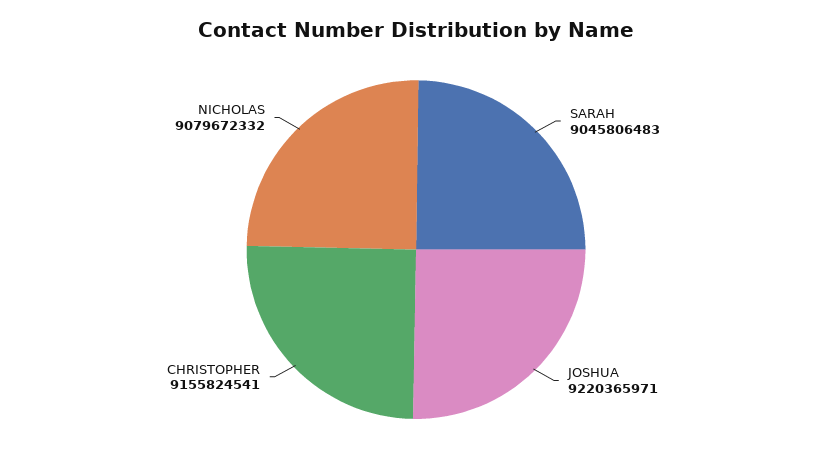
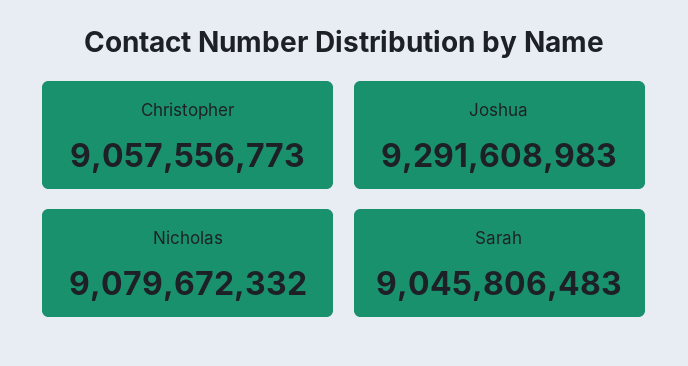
  {
    "SARAH": 9045806483,
-   "JOSHUA": 9220365971,
+   "JOSHUA": 9291608983,
-   "CHRISTOPHER": 9155824541,
+   "CHRISTOPHER": 9057556773,
    "NICHOLAS": 9079672332
  }

